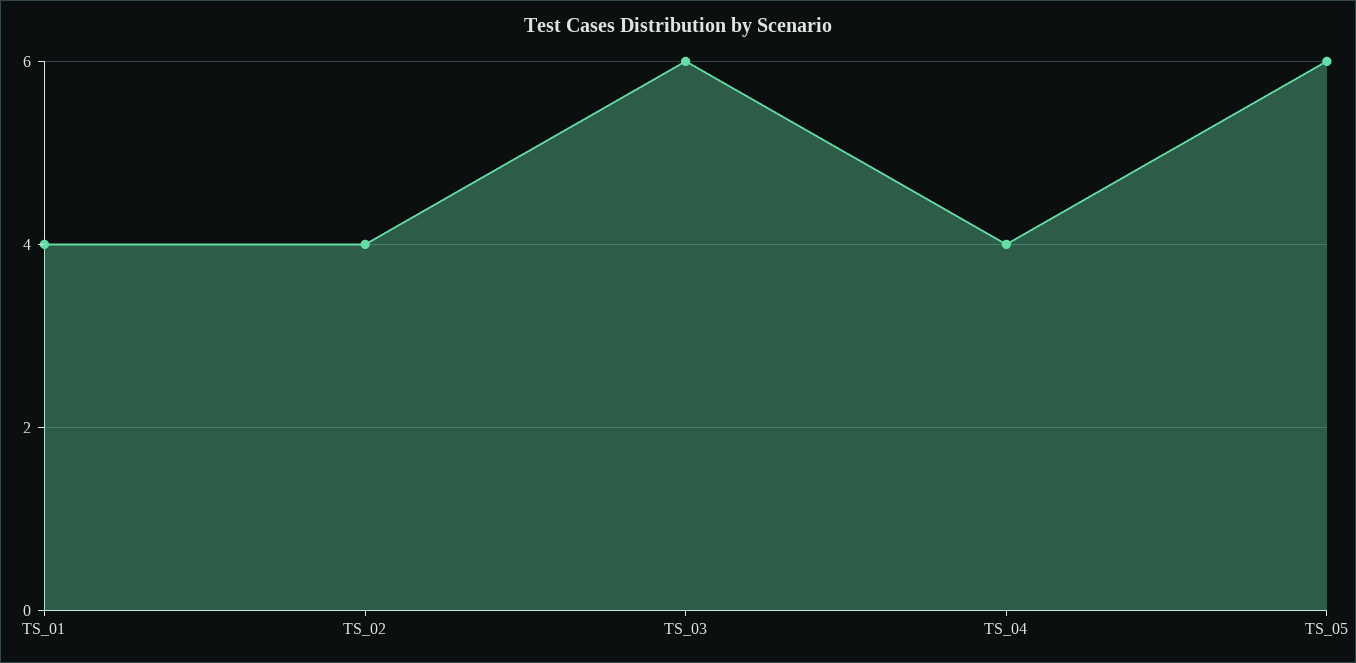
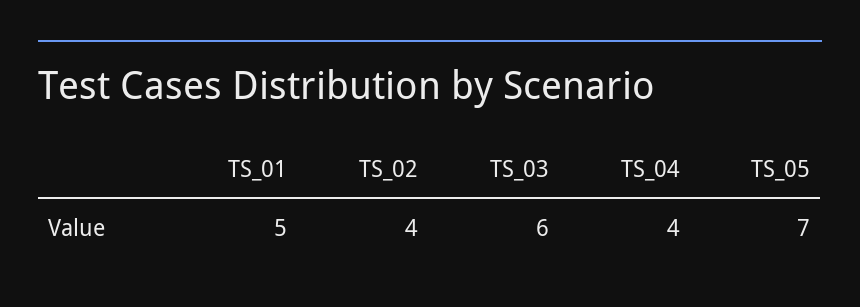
  {
-   "TS_01": 4,
+   "TS_01": 5,
    "TS_02": 4,
    "TS_03": 6,
    "TS_04": 4,
-   "TS_05": 6
+   "TS_05": 7
  }

